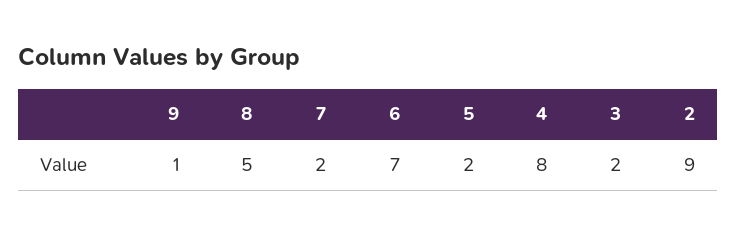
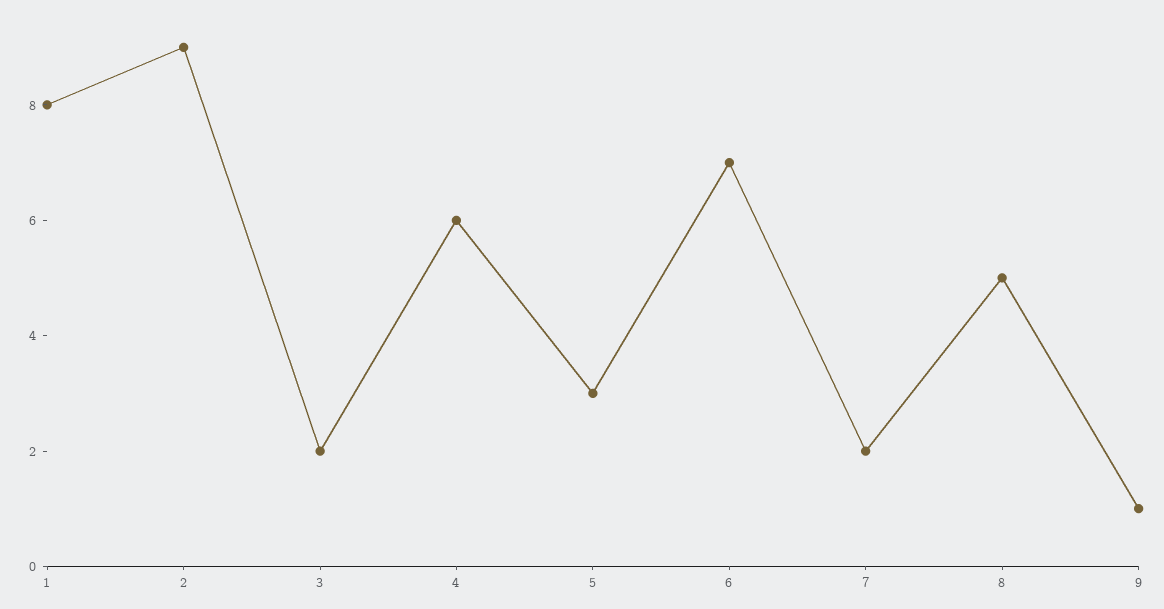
  {
    "9": 1,
    "8": 5,
    "7": 2,
    "6": 7,
-   "5": 2,
+   "5": 3,
-   "4": 8,
+   "4": 6,
    "3": 2,
-   "2": 9
+   "2": 9,
+   "1": 8
  }

